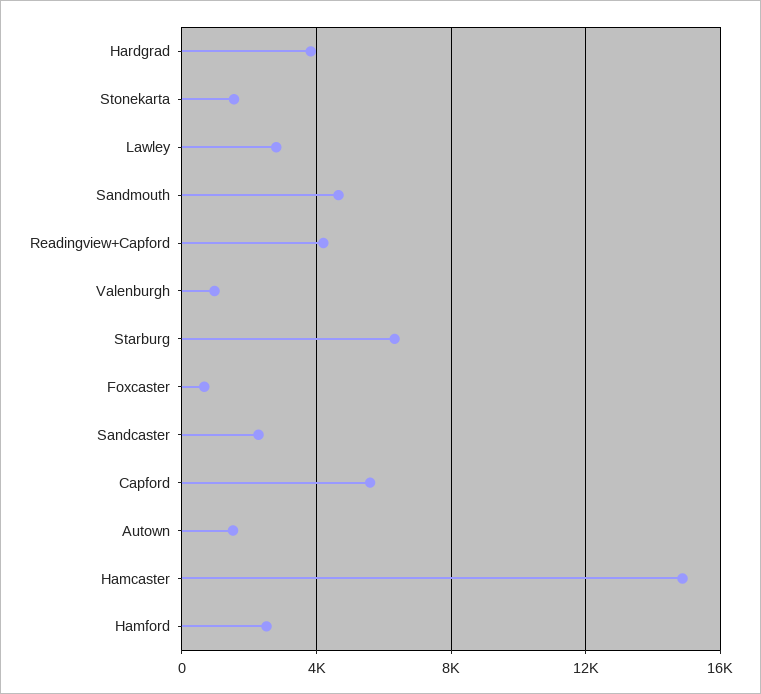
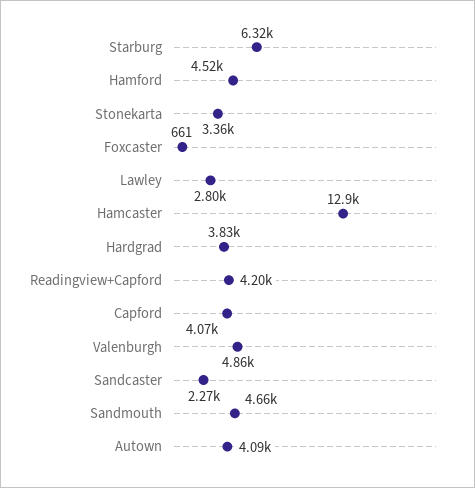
  {
    "Hardgrad": 3830,
-   "Stonekarta": 1500,
+   "Stonekarta": 3360,
    "Lawley": 2800,
    "Sandmouth": 4660,
    "Readingview+Capford": 4200,
-   "Valenburgh": 1000,
+   "Valenburgh": 4860,
    "Starburg": 6320,
    "Foxcaster": 661,
    "Sandcaster": 2270,
-   "Capford": 5500,
+   "Capford": 4070,
-   "Autown": 1500,
+   "Autown": 4090,
-   "Hamcaster": 15000,
+   "Hamcaster": 12900,
-   "Hamford": 2500
+   "Hamford": 4520
  }

